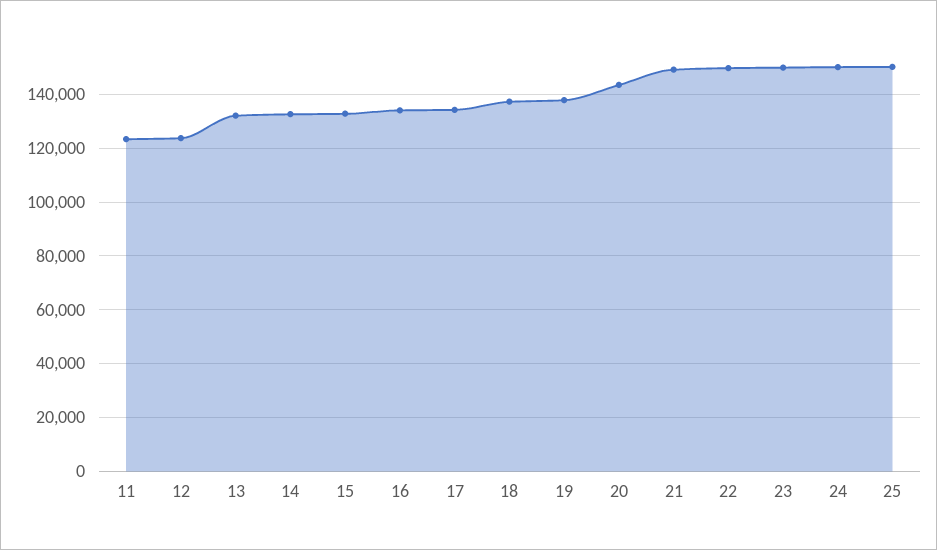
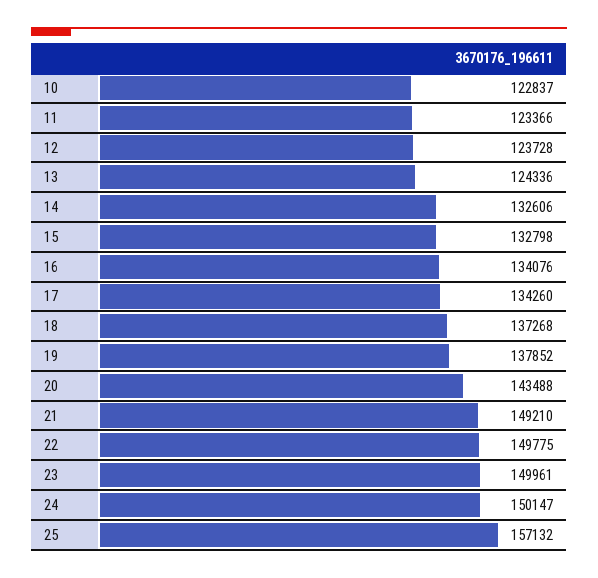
  {
    "11": 123366,
    "12": 123728,
-   "13": 132500,
+   "13": 124336,
    "14": 132606,
    "15": 132798,
    "16": 134076,
    "17": 134260,
    "18": 137268,
    "19": 137852,
    "20": 143488,
    "21": 149210,
    "22": 149775,
    "23": 149961,
    "24": 150147,
-   "25": 150000
+   "25": 157132,
+   "10": 122837
  }

